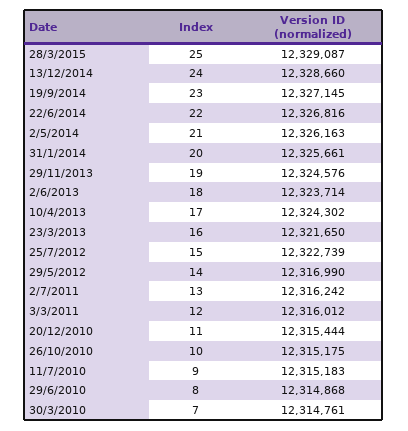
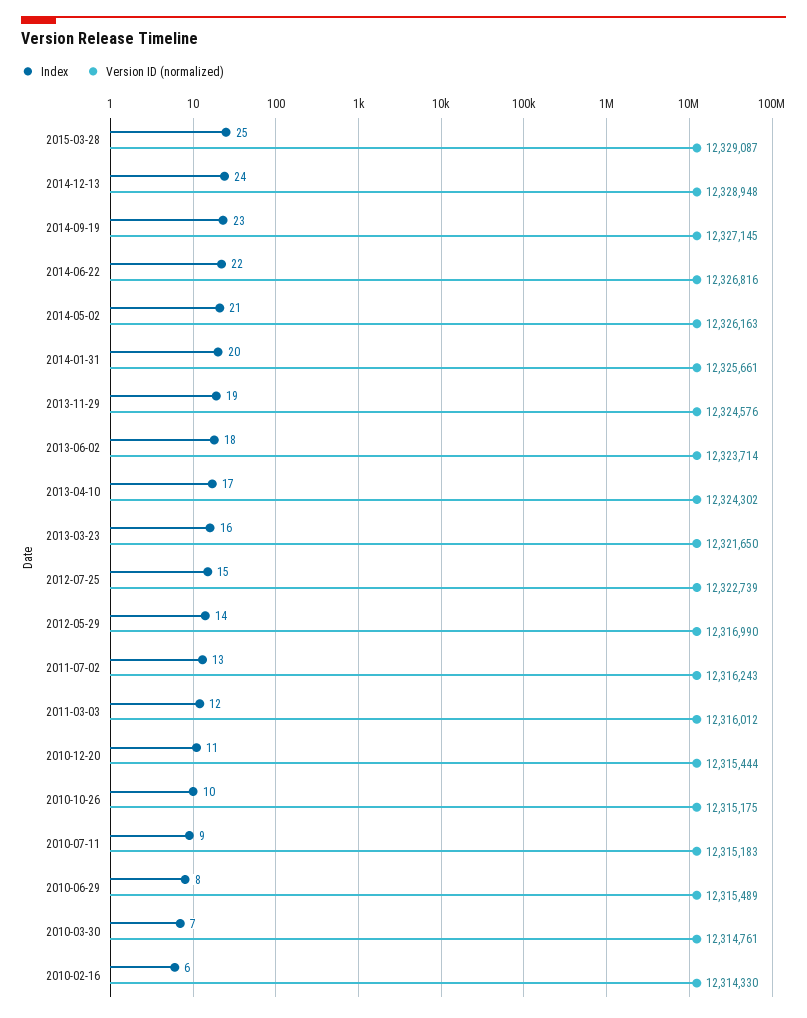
  {
    "Index": {
      "28/3/2015": 25,
      "13/12/2014": 24,
      "19/9/2014": 23,
      "22/6/2014": 22,
      "2/5/2014": 21,
      "31/1/2014": 20,
      "29/11/2013": 19,
      "2/6/2013": 18,
      "10/4/2013": 17,
      "23/3/2013": 16,
      "25/7/2012": 15,
      "29/5/2012": 14,
      "2/7/2011": 13,
      "3/3/2011": 12,
      "20/12/2010": 11,
      "26/10/2010": 10,
      "11/7/2010": 9,
      "29/6/2010": 8,
-     "30/3/2010": 7
+     "30/3/2010": 7,
+     "2010-02-16": 6
    },
    "Version ID (normalized)": {
      "28/3/2015": 12329087,
-     "13/12/2014": 12328660,
+     "13/12/2014": 12328948,
      "19/9/2014": 12327145,
      "22/6/2014": 12326816,
      "2/5/2014": 12326163,
      "31/1/2014": 12325661,
      "29/11/2013": 12324576,
      "2/6/2013": 12323714,
      "10/4/2013": 12324302,
      "23/3/2013": 12321650,
      "25/7/2012": 12322739,
      "29/5/2012": 12316990,
-     "2/7/2011": 12316242,
+     "2/7/2011": 12316243,
      "3/3/2011": 12316012,
      "20/12/2010": 12315444,
      "26/10/2010": 12315175,
      "11/7/2010": 12315183,
-     "29/6/2010": 12314868,
+     "29/6/2010": 12315489,
-     "30/3/2010": 12314761
+     "30/3/2010": 12314761,
+     "2010-02-16": 12314330
    }
  }

